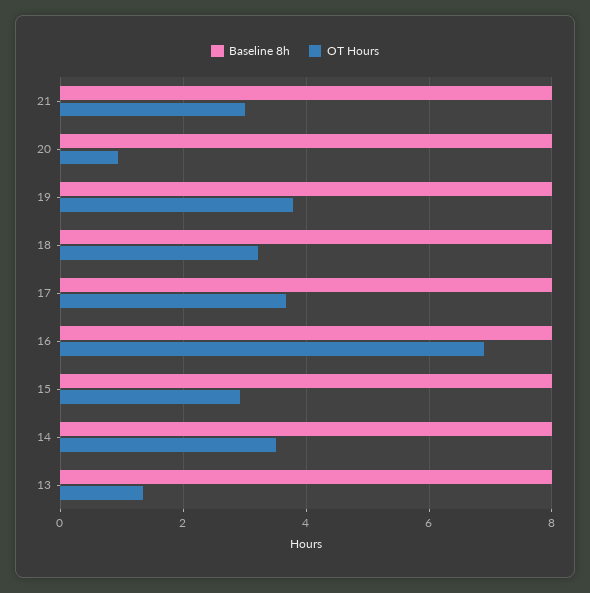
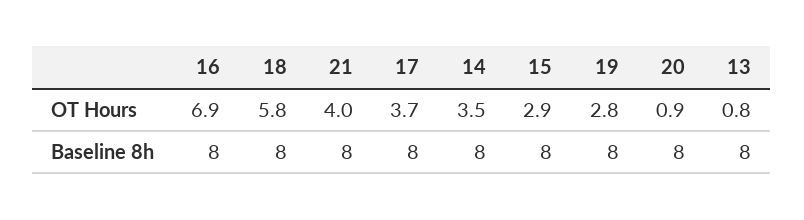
  {
    "Baseline 8h": {
      "21": 8,
      "20": 8,
      "19": 8,
      "18": 8,
      "17": 8,
      "16": 8,
      "15": 8,
      "14": 8,
      "13": 8
    },
    "OT Hours": {
-     "21": 3,
+     "21": 4,
      "20": 0.9,
-     "19": 3.8,
+     "19": 2.8,
-     "18": 3.2,
+     "18": 5.8,
      "17": 3.7,
      "16": 6.9,
      "15": 2.9,
      "14": 3.5,
-     "13": 1.4
+     "13": 0.8
    }
  }

